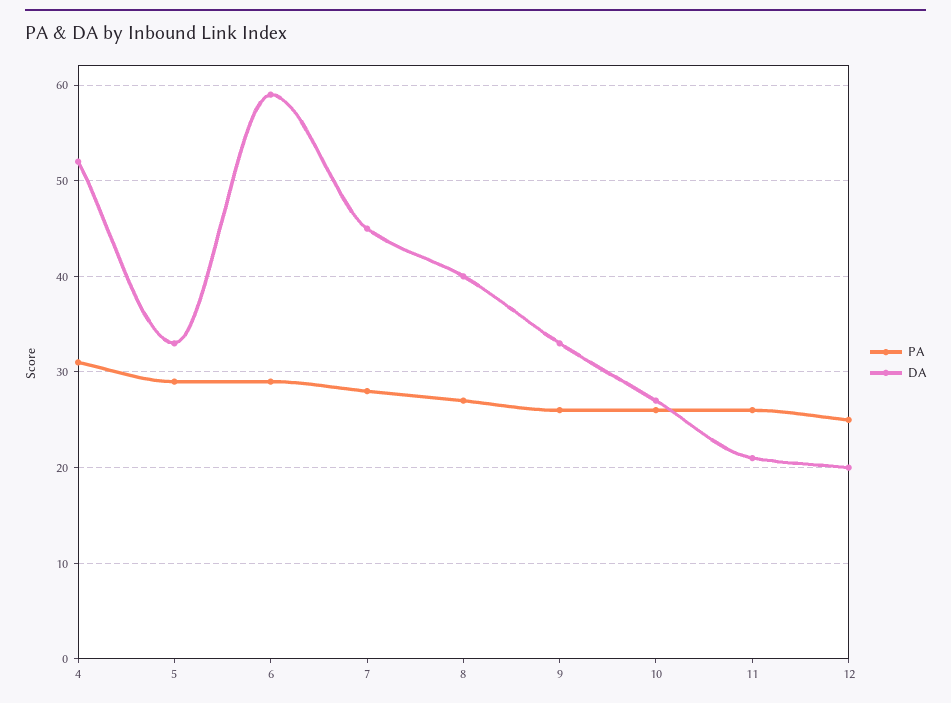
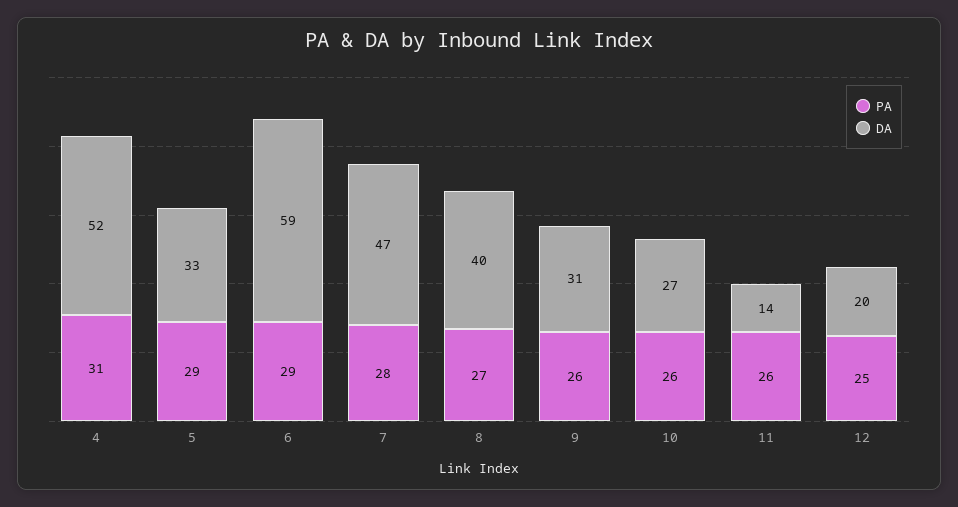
  {
    "PA": {
      "4": 31,
      "5": 29,
      "6": 29,
      "7": 28,
      "8": 27,
      "9": 26,
      "10": 26,
      "11": 26,
      "12": 25
    },
    "DA": {
      "4": 52,
      "5": 33,
      "6": 59,
-     "7": 45,
+     "7": 47,
      "8": 40,
-     "9": 33,
+     "9": 31,
      "10": 27,
-     "11": 21,
+     "11": 14,
      "12": 20
    }
  }

